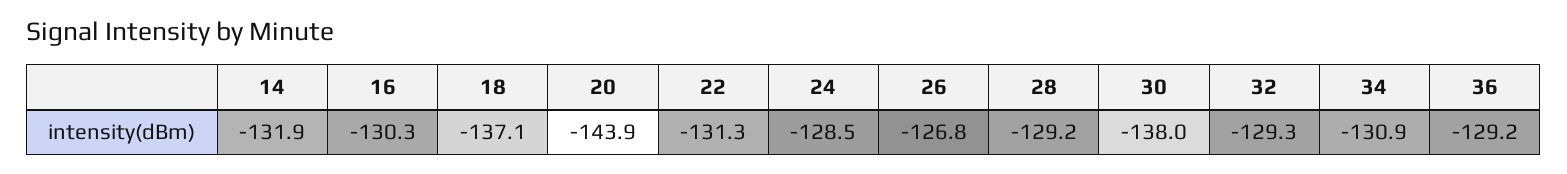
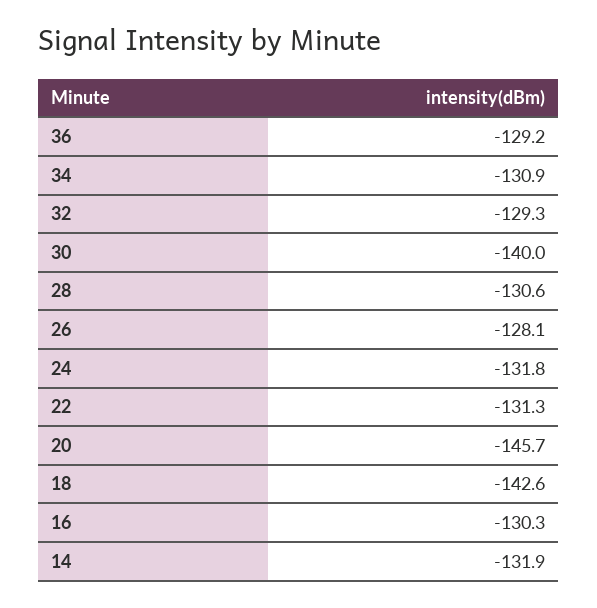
  {
    "14": -131.9,
    "16": -130.3,
-   "18": -137.1,
+   "18": -142.6,
-   "20": -143.9,
+   "20": -145.7,
    "22": -131.3,
-   "24": -128.5,
+   "24": -131.8,
-   "26": -126.8,
+   "26": -128.1,
-   "28": -129.2,
+   "28": -130.6,
-   "30": -138,
+   "30": -140,
    "32": -129.3,
    "34": -130.9,
    "36": -129.2
  }

